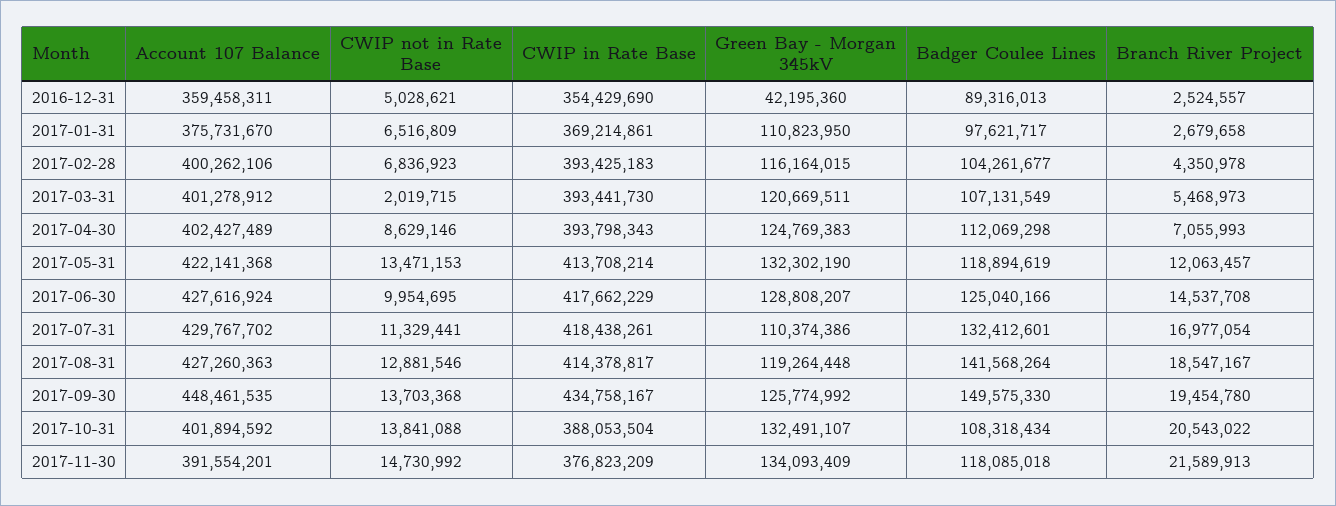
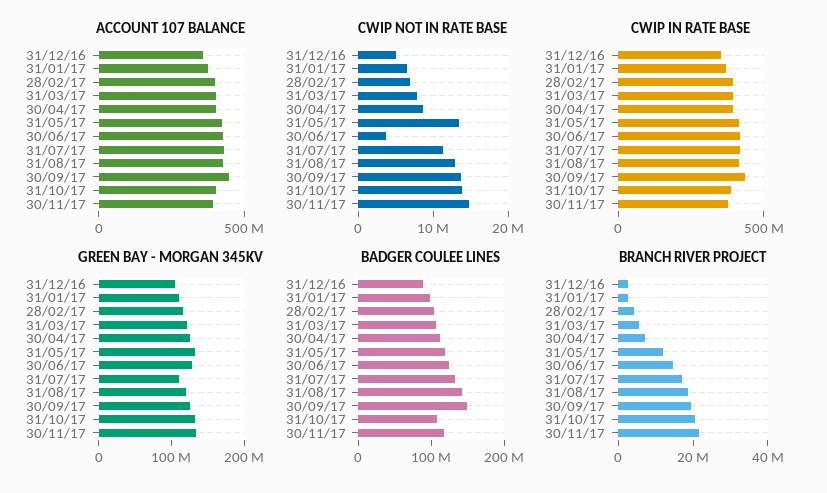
  {
    "Account 107 Balance": {
      "2016-12-31": 359458311,
      "2017-01-31": 375731670,
      "2017-02-28": 400262106,
      "2017-03-31": 401278912,
      "2017-04-30": 402427489,
      "2017-05-31": 422141368,
      "2017-06-30": 427616924,
      "2017-07-31": 429767702,
      "2017-08-31": 427260363,
      "2017-09-30": 448461535,
      "2017-10-31": 401894592,
      "2017-11-30": 391554201
    },
    "CWIP not in Rate Base": {
      "2016-12-31": 5028621,
      "2017-01-31": 6516809,
      "2017-02-28": 6836923,
-     "2017-03-31": 2019715,
+     "2017-03-31": 8000000,
      "2017-04-30": 8629146,
      "2017-05-31": 13471153,
-     "2017-06-30": 9954695,
+     "2017-06-30": 4000000,
      "2017-07-31": 11329441,
      "2017-08-31": 12881546,
      "2017-09-30": 13703368,
      "2017-10-31": 13841088,
      "2017-11-30": 14730992
    },
    "CWIP in Rate Base": {
      "2016-12-31": 354429690,
      "2017-01-31": 369214861,
      "2017-02-28": 393425183,
      "2017-03-31": 393441730,
      "2017-04-30": 393798343,
      "2017-05-31": 413708214,
      "2017-06-30": 417662229,
      "2017-07-31": 418438261,
      "2017-08-31": 414378817,
      "2017-09-30": 434758167,
      "2017-10-31": 388053504,
      "2017-11-30": 376823209
    },
    "Green Bay - Morgan 345kV": {
-     "2016-12-31": 42195360,
+     "2016-12-31": 100000000,
      "2017-01-31": 110823950,
      "2017-02-28": 116164015,
      "2017-03-31": 120669511,
      "2017-04-30": 124769383,
      "2017-05-31": 132302190,
      "2017-06-30": 128808207,
      "2017-07-31": 110374386,
      "2017-08-31": 119264448,
      "2017-09-30": 125774992,
      "2017-10-31": 132491107,
      "2017-11-30": 134093409
    },
    "Badger Coulee Lines": {
      "2016-12-31": 89316013,
      "2017-01-31": 97621717,
      "2017-02-28": 104261677,
      "2017-03-31": 107131549,
      "2017-04-30": 112069298,
      "2017-05-31": 118894619,
      "2017-06-30": 125040166,
      "2017-07-31": 132412601,
      "2017-08-31": 141568264,
      "2017-09-30": 149575330,
      "2017-10-31": 108318434,
      "2017-11-30": 118085018
    },
    "Branch River Project": {
      "2016-12-31": 2524557,
      "2017-01-31": 2679658,
      "2017-02-28": 4350978,
      "2017-03-31": 5468973,
      "2017-04-30": 7055993,
      "2017-05-31": 12063457,
      "2017-06-30": 14537708,
      "2017-07-31": 16977054,
      "2017-08-31": 18547167,
      "2017-09-30": 19454780,
      "2017-10-31": 20543022,
      "2017-11-30": 21589913
    }
  }

